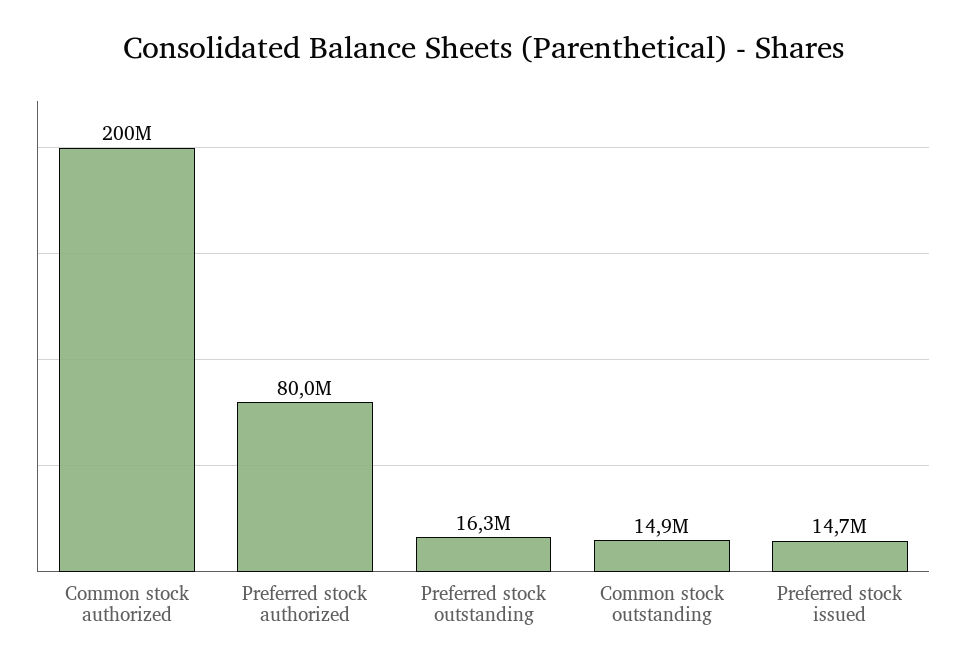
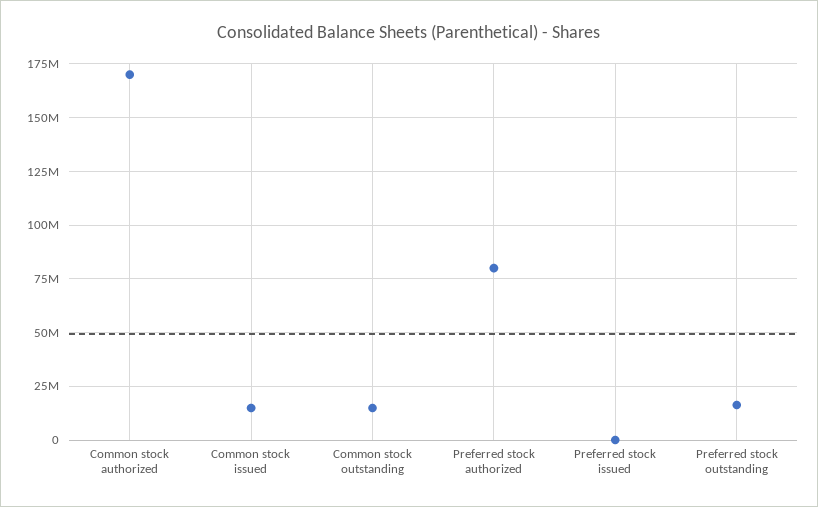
  {
-   "Common stock authorized": 200000000,
+   "Common stock authorized": 170000000,
    "Preferred stock authorized": 80000000,
    "Preferred stock outstanding": 16300000,
    "Common stock outstanding": 14900000,
-   "Preferred stock issued": 14700000
+   "Preferred stock issued": 0,
+   "Common stock issued": 15000000
  }

